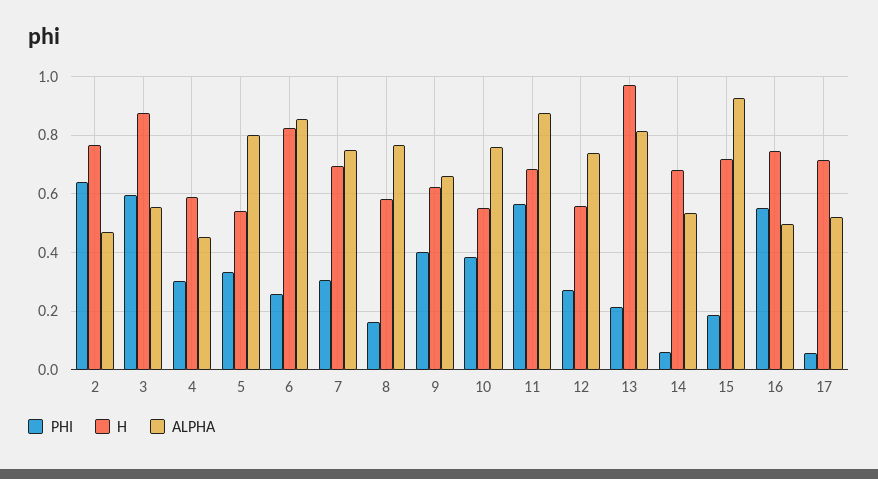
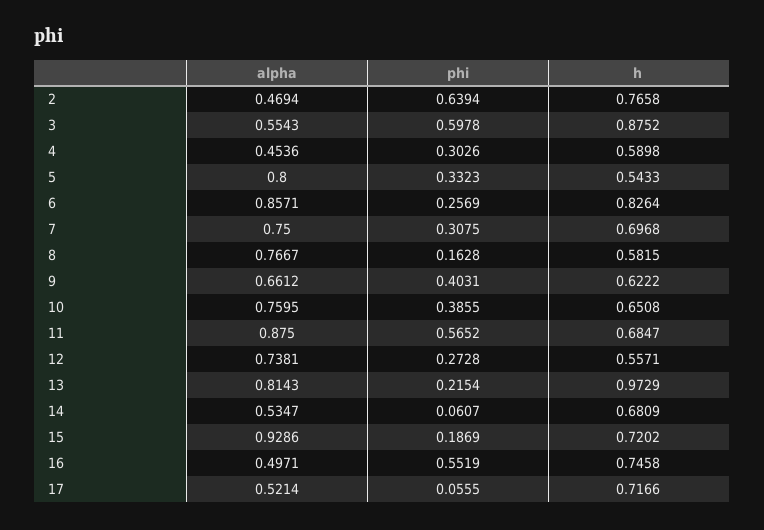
  {
    "PHI": {
      "2": 0.6394,
      "3": 0.5978,
      "4": 0.3026,
      "5": 0.3323,
      "6": 0.2569,
      "7": 0.3075,
      "8": 0.1628,
      "9": 0.4031,
      "10": 0.3855,
      "11": 0.5652,
      "12": 0.2728,
      "13": 0.2154,
      "14": 0.0607,
      "15": 0.1869,
      "16": 0.5519,
      "17": 0.0555
    },
    "H": {
      "2": 0.7658,
      "3": 0.8752,
      "4": 0.5898,
      "5": 0.5433,
      "6": 0.8264,
      "7": 0.6968,
      "8": 0.5815,
      "9": 0.6222,
-     "10": 0.55,
+     "10": 0.6508,
      "11": 0.6847,
      "12": 0.5571,
      "13": 0.9729,
      "14": 0.6809,
      "15": 0.7202,
      "16": 0.7458,
      "17": 0.7166
    },
    "ALPHA": {
      "2": 0.4694,
      "3": 0.5543,
      "4": 0.4536,
      "5": 0.8,
      "6": 0.8571,
      "7": 0.75,
      "8": 0.7667,
      "9": 0.6612,
      "10": 0.7595,
      "11": 0.875,
      "12": 0.7381,
      "13": 0.8143,
      "14": 0.5347,
      "15": 0.9286,
      "16": 0.4971,
      "17": 0.5214
    }
  }

